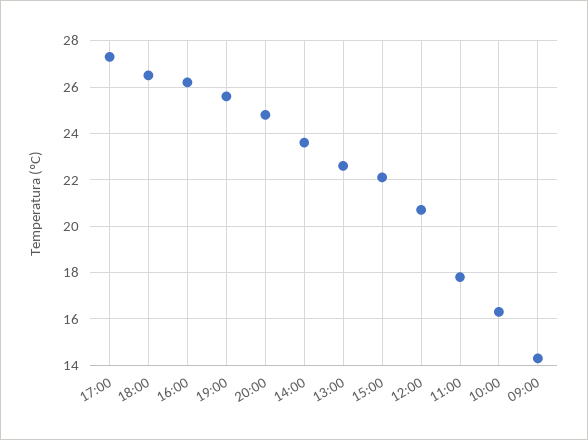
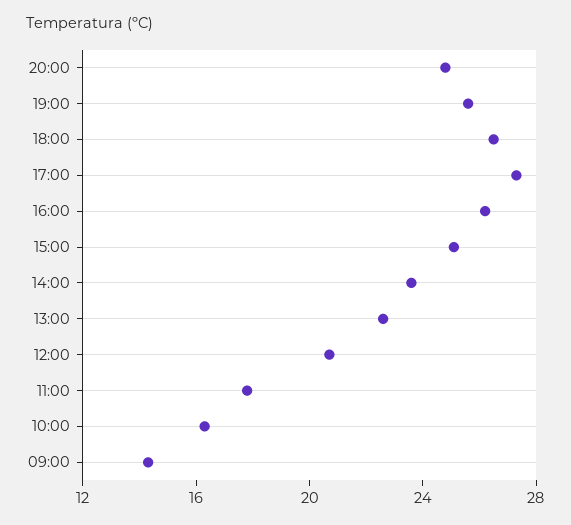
  {
    "17:00": 27.5,
    "18:00": 26.5,
    "16:00": 26,
    "19:00": 25.5,
    "20:00": 25,
    "14:00": 23.5,
    "13:00": 22.5,
-   "15:00": 22,
+   "15:00": 25,
    "12:00": 20.5,
    "11:00": 18,
    "10:00": 16.5,
    "09:00": 14.5
  }

